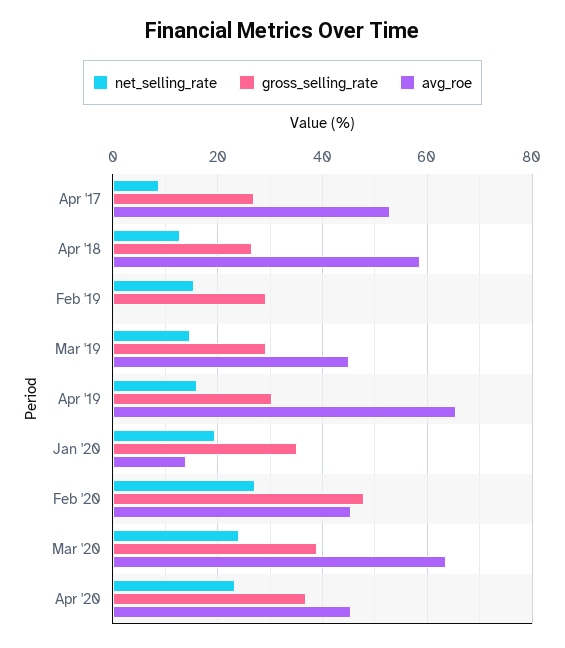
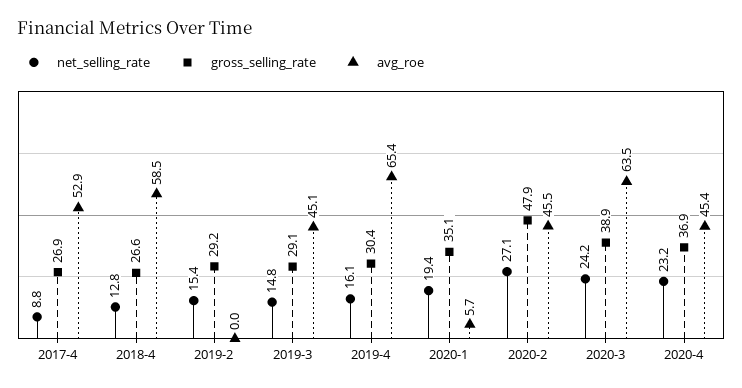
  {
    "net_selling_rate": {
      "Apr '17": 8.8,
      "Apr '18": 12.8,
      "Feb '19": 15.4,
      "Mar '19": 14.8,
      "Apr '19": 16.1,
      "Jan '20": 19.4,
      "Feb '20": 27.1,
      "Mar '20": 24.2,
      "Apr '20": 23.2
    },
    "gross_selling_rate": {
      "Apr '17": 26.9,
      "Apr '18": 26.6,
      "Feb '19": 29.2,
      "Mar '19": 29.1,
      "Apr '19": 30.4,
      "Jan '20": 35.1,
      "Feb '20": 47.9,
      "Mar '20": 38.9,
      "Apr '20": 36.9
    },
    "avg_roe": {
      "Apr '17": 52.9,
      "Apr '18": 58.5,
      "Feb '19": 0,
      "Mar '19": 45.1,
      "Apr '19": 65.4,
-     "Jan '20": 14,
+     "Jan '20": 5.7,
      "Feb '20": 45.5,
      "Mar '20": 63.5,
      "Apr '20": 45.4
    }
  }

